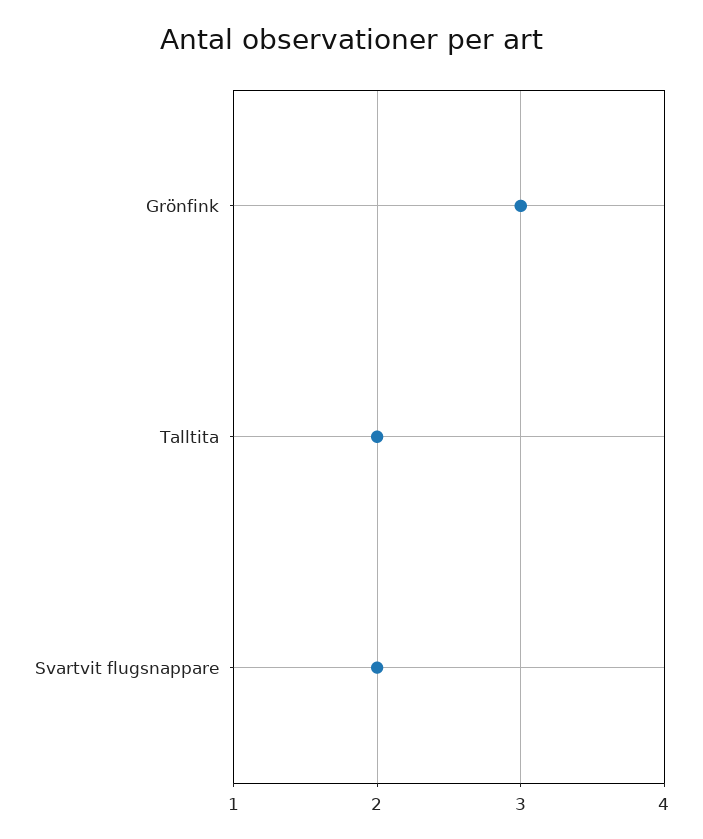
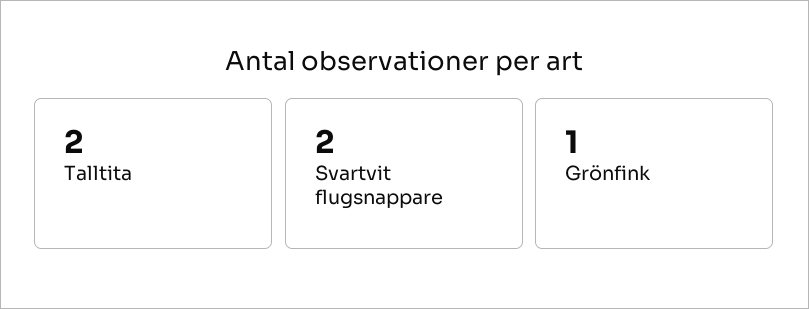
  {
-   "Grönfink": 3,
+   "Grönfink": 1,
    "Talltita": 2,
    "Svartvit flugsnappare": 2
  }

